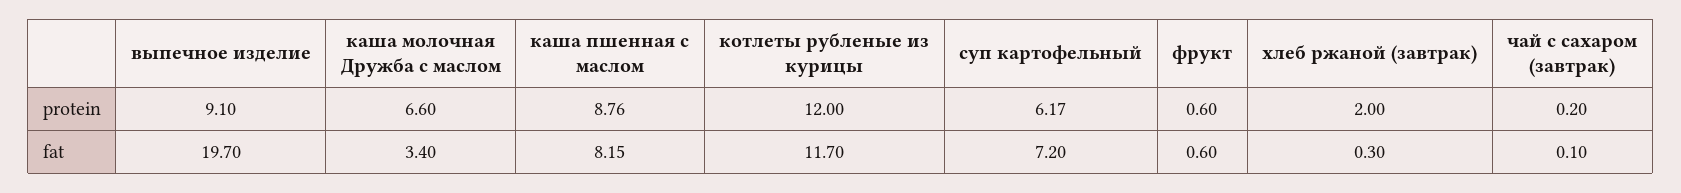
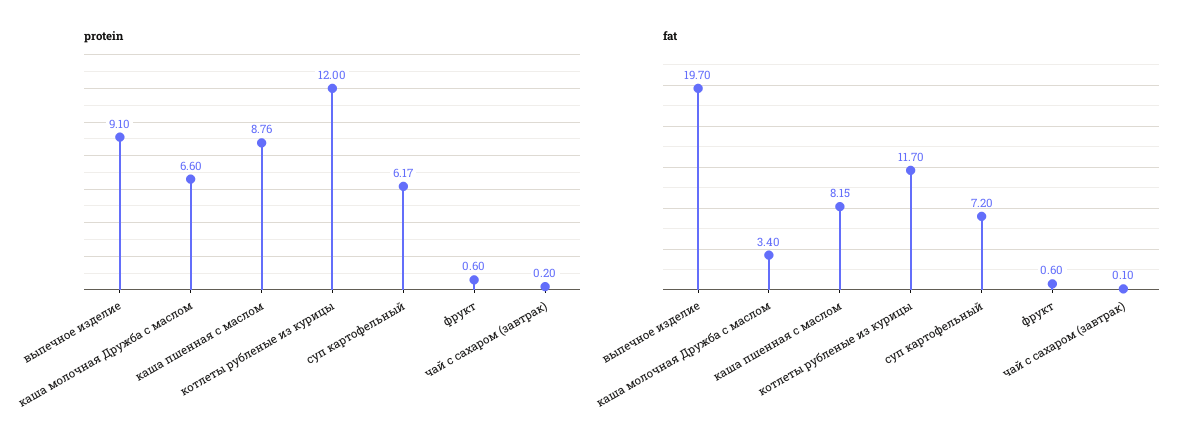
  {
    "protein": {
      "выпечное изделие": 9.1,
      "каша молочная Дружба с маслом": 6.6,
      "каша пшенная с маслом": 8.76,
      "котлеты рубленые из курицы": 12,
      "суп картофельный": 6.17,
      "фрукт": 0.6,
-     "хлеб ржаной (завтрак)": 2,
      "чай с сахаром (завтрак)": 0.2
    },
    "fat": {
      "выпечное изделие": 19.7,
      "каша молочная Дружба с маслом": 3.4,
      "каша пшенная с маслом": 8.15,
      "котлеты рубленые из курицы": 11.7,
      "суп картофельный": 7.2,
      "фрукт": 0.6,
-     "хлеб ржаной (завтрак)": 0.3,
      "чай с сахаром (завтрак)": 0.1
    }
  }

